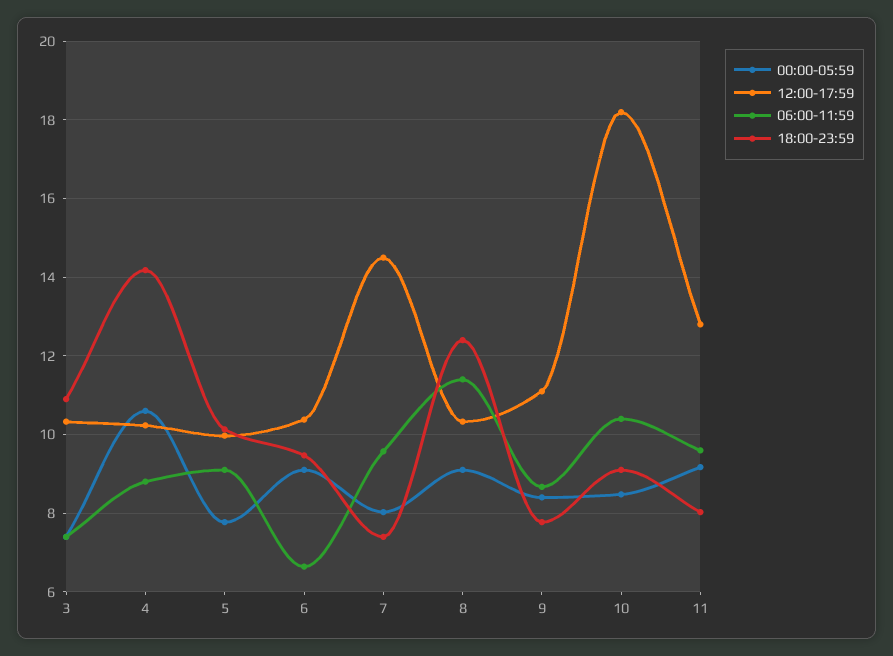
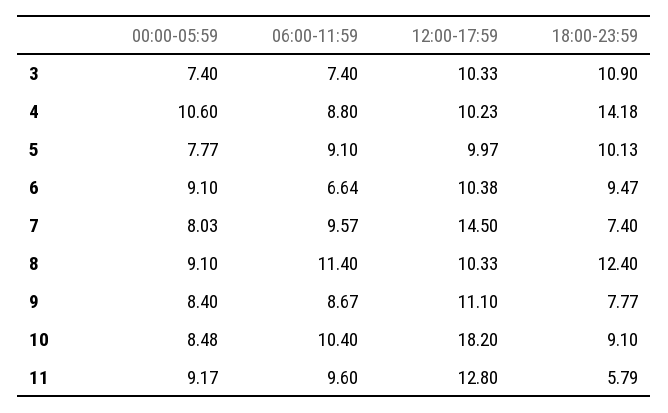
  {
    "00:00-05:59": {
      "3": 7.4,
      "4": 10.6,
      "5": 7.77,
      "6": 9.1,
      "7": 8.03,
      "8": 9.1,
      "9": 8.4,
      "10": 8.48,
      "11": 9.17
    },
    "12:00-17:59": {
      "3": 10.33,
      "4": 10.23,
      "5": 9.97,
      "6": 10.38,
      "7": 14.5,
      "8": 10.33,
      "9": 11.1,
      "10": 18.2,
      "11": 12.8
    },
    "06:00-11:59": {
      "3": 7.4,
      "4": 8.8,
      "5": 9.1,
      "6": 6.64,
      "7": 9.57,
      "8": 11.4,
      "9": 8.67,
      "10": 10.4,
      "11": 9.6
    },
    "18:00-23:59": {
      "3": 10.9,
      "4": 14.18,
      "5": 10.13,
      "6": 9.47,
      "7": 7.4,
      "8": 12.4,
      "9": 7.77,
      "10": 9.1,
-     "11": 8
+     "11": 5.79
    }
  }

